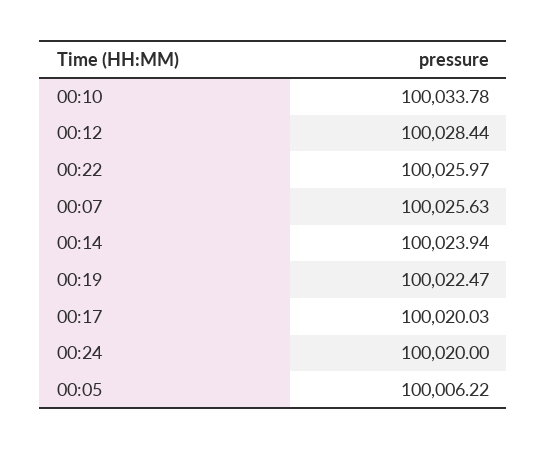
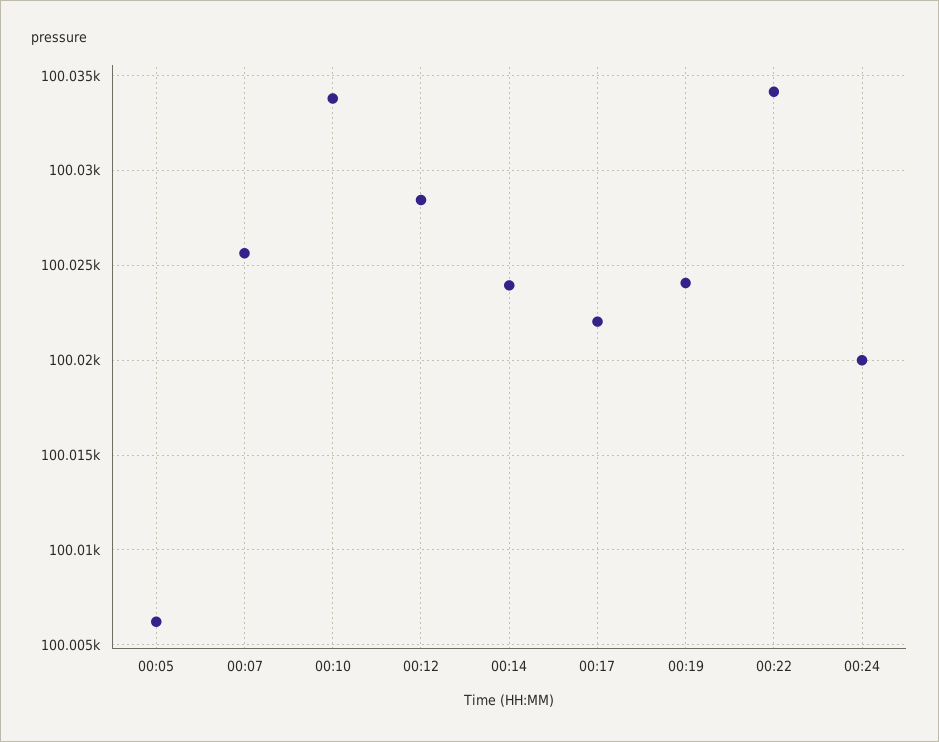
  {
    "00:10": 100033.78,
    "00:12": 100028.44,
-   "00:22": 100025.97,
+   "00:22": 100034,
    "00:07": 100025.63,
    "00:14": 100023.94,
-   "00:19": 100022.47,
+   "00:19": 100024,
-   "00:17": 100020.03,
+   "00:17": 100022,
    "00:24": 100020,
    "00:05": 100006.22
  }

